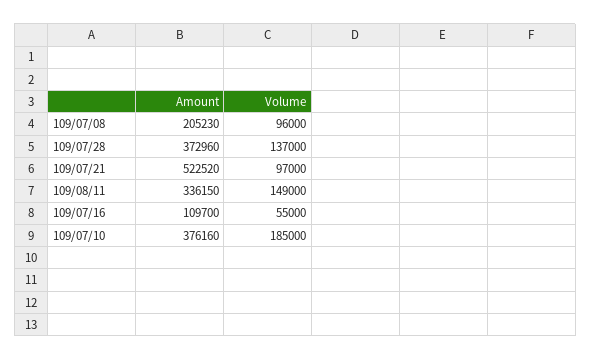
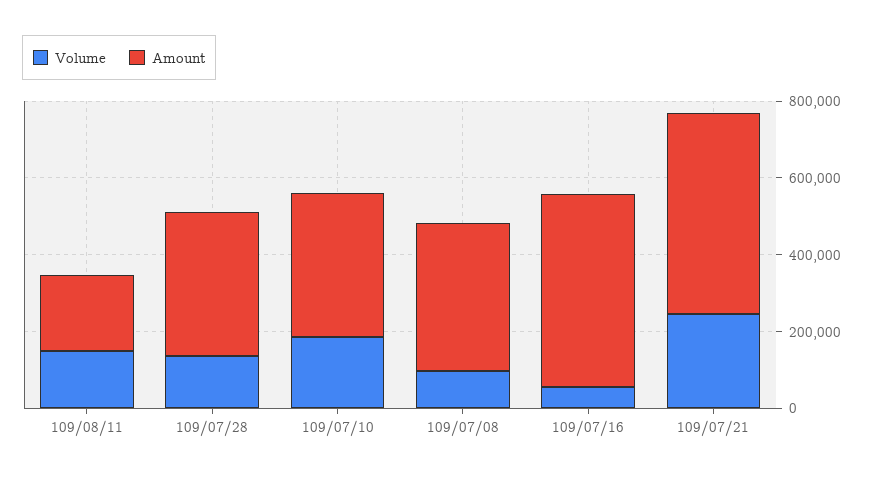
  {
    "Amount": {
-     "109/07/08": 205230,
+     "109/07/08": 400000,
      "109/07/28": 372960,
      "109/07/21": 522520,
-     "109/08/11": 336150,
+     "109/08/11": 200000,
-     "109/07/16": 109700,
+     "109/07/16": 500000,
      "109/07/10": 376160
    },
    "Volume": {
      "109/07/08": 96000,
      "109/07/28": 137000,
-     "109/07/21": 97000,
+     "109/07/21": 250000,
      "109/08/11": 149000,
      "109/07/16": 55000,
      "109/07/10": 185000
    }
  }

